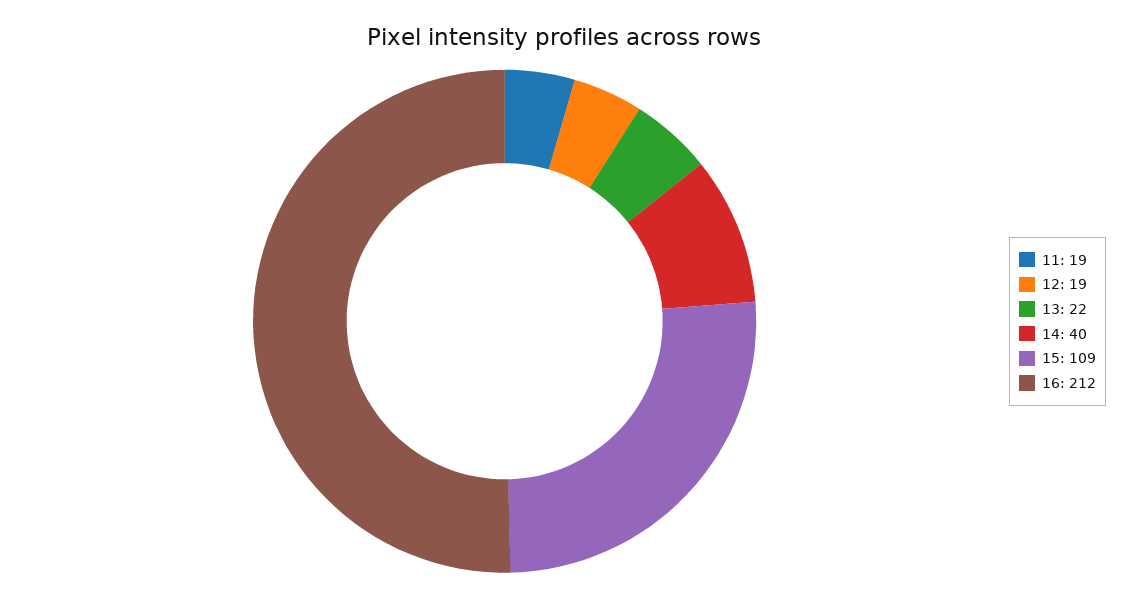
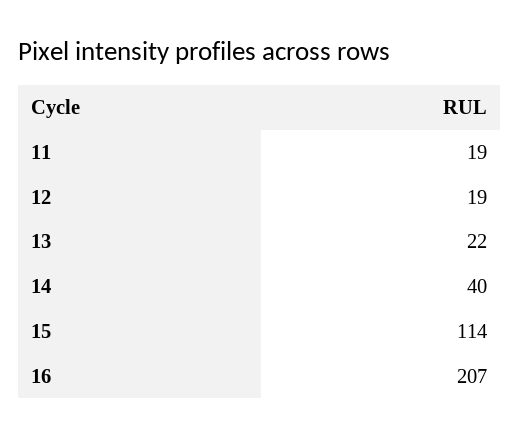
  {
    "11": 19,
    "12": 19,
    "13": 22,
    "14": 40,
-   "15": 109,
+   "15": 114,
-   "16": 212
+   "16": 207
  }

